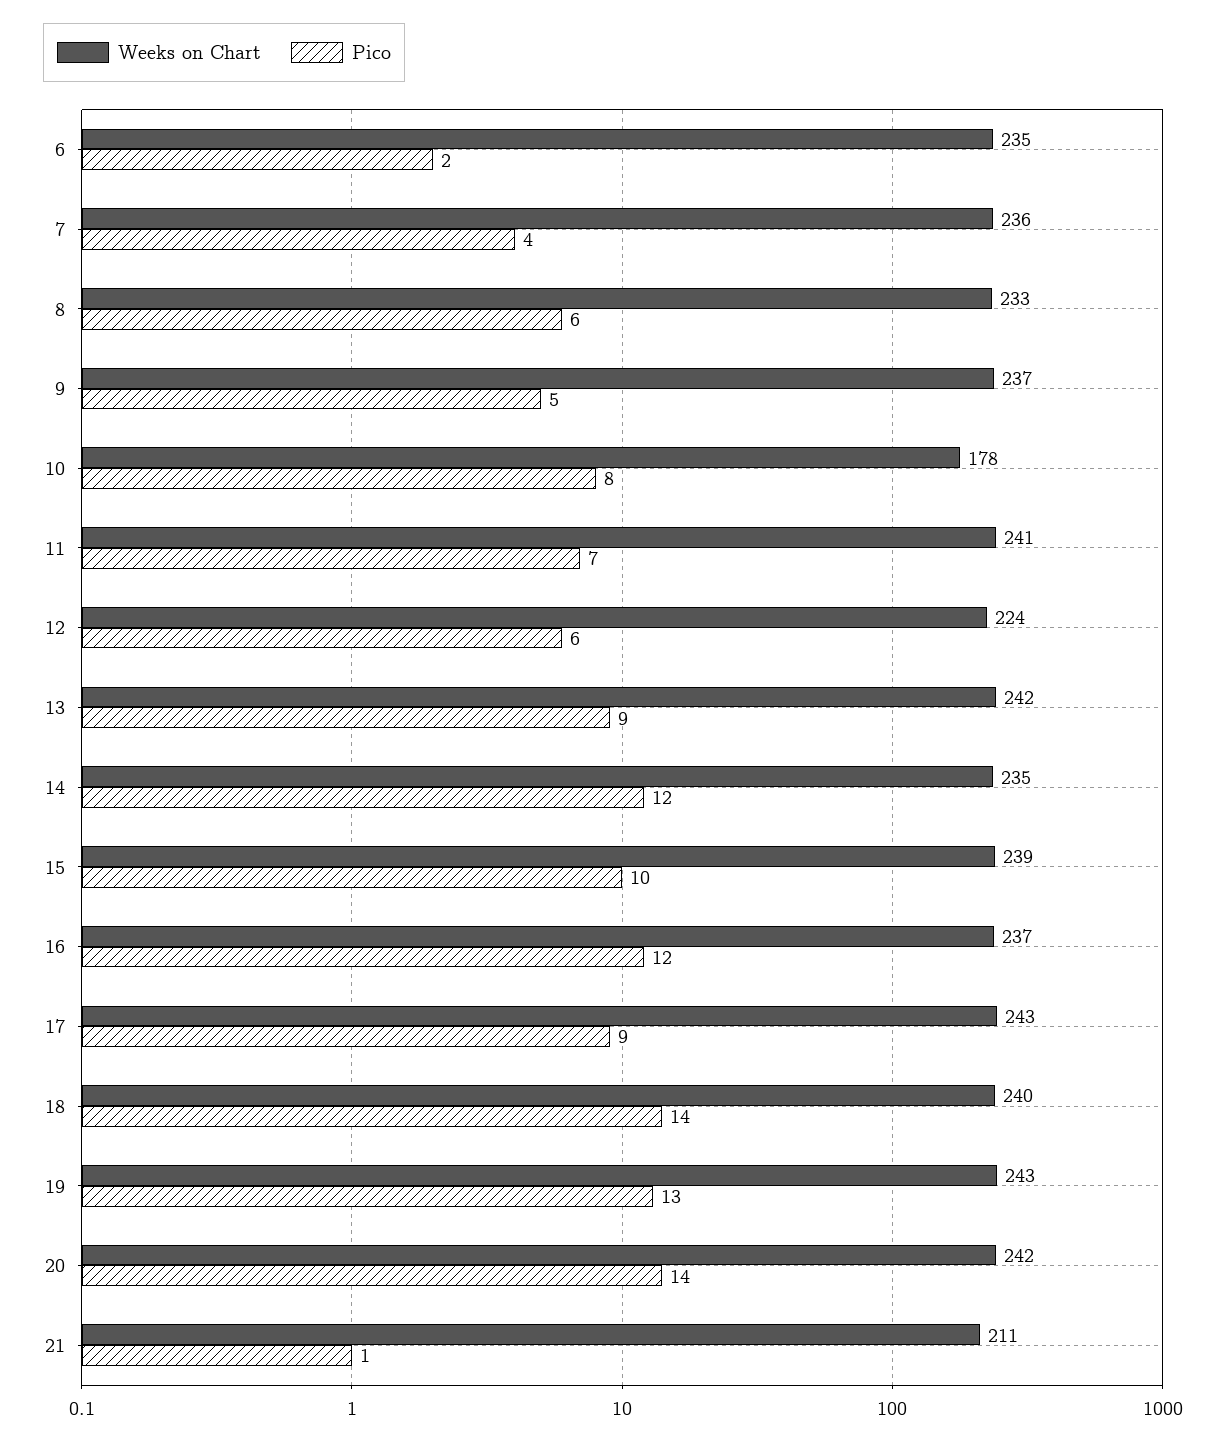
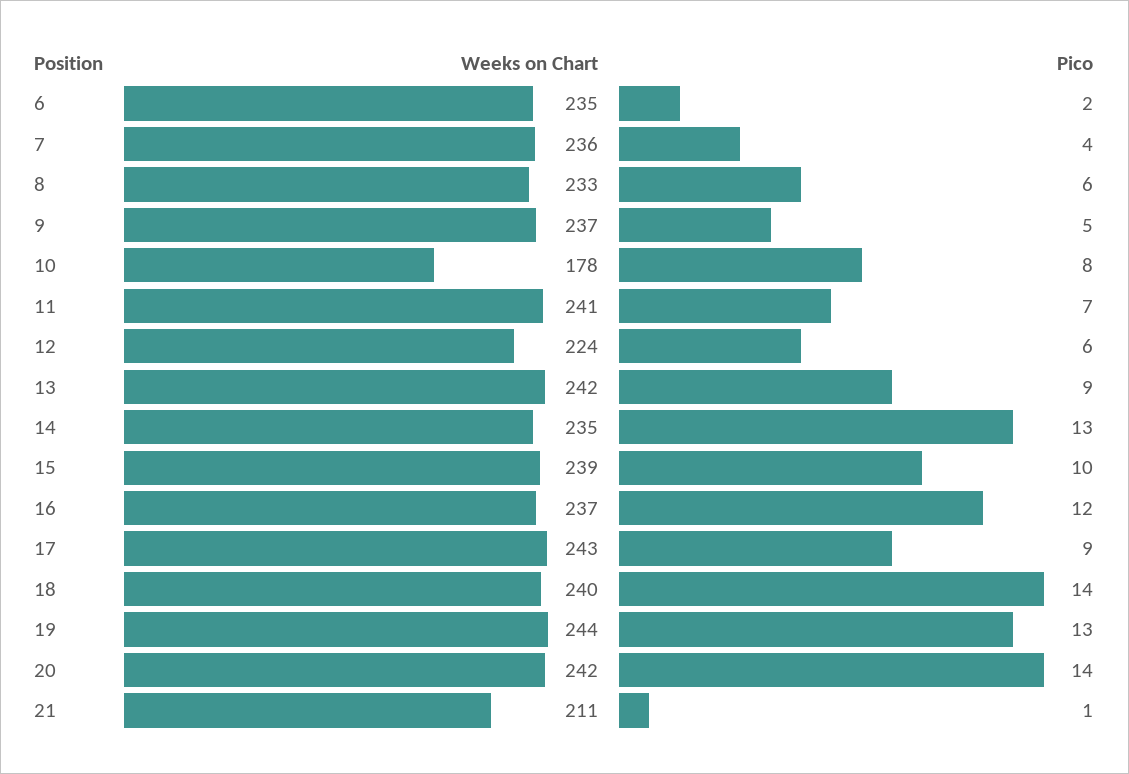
  {
    "Weeks on Chart": {
      "6": 235,
      "7": 236,
      "8": 233,
      "9": 237,
      "10": 178,
      "11": 241,
      "12": 224,
      "13": 242,
      "14": 235,
      "15": 239,
      "16": 237,
      "17": 243,
      "18": 240,
-     "19": 243,
+     "19": 244,
      "20": 242,
      "21": 211
    },
    "Pico": {
      "6": 2,
      "7": 4,
      "8": 6,
      "9": 5,
      "10": 8,
      "11": 7,
      "12": 6,
      "13": 9,
-     "14": 12,
+     "14": 13,
      "15": 10,
      "16": 12,
      "17": 9,
      "18": 14,
      "19": 13,
      "20": 14,
      "21": 1
    }
  }

